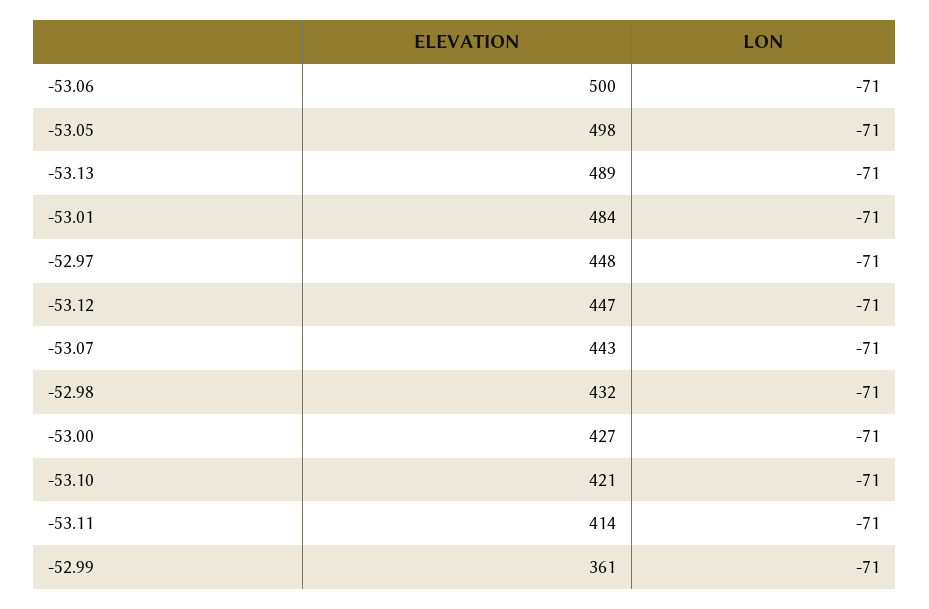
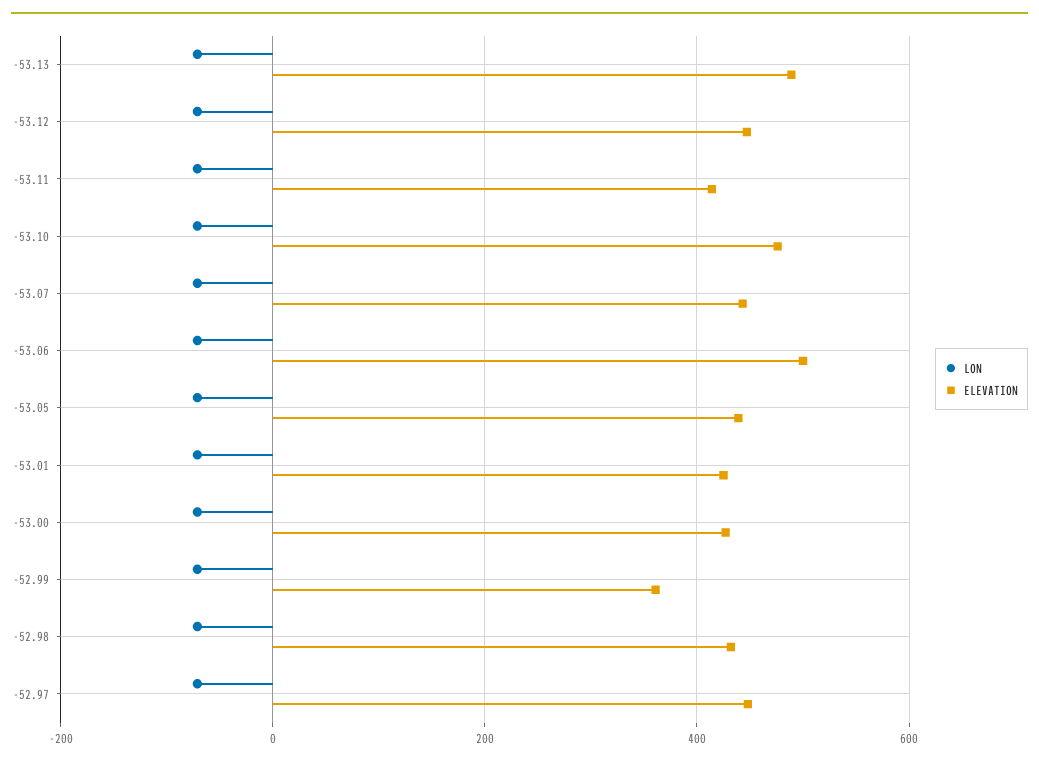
  {
    "ELEVATION": {
      "-53.06": 500,
-     "-53.05": 498,
+     "-53.05": 440,
      "-53.13": 489,
-     "-53.01": 484,
+     "-53.01": 420,
      "-52.97": 448,
      "-53.12": 447,
      "-53.07": 443,
      "-52.98": 432,
      "-53.00": 427,
-     "-53.10": 421,
+     "-53.10": 480,
      "-53.11": 414,
      "-52.99": 361
    },
    "LON": {
      "-53.06": -71,
      "-53.05": -71,
      "-53.13": -71,
      "-53.01": -71,
      "-52.97": -71,
      "-53.12": -71,
      "-53.07": -71,
      "-52.98": -71,
      "-53.00": -71,
      "-53.10": -71,
      "-53.11": -71,
      "-52.99": -71
    }
  }

